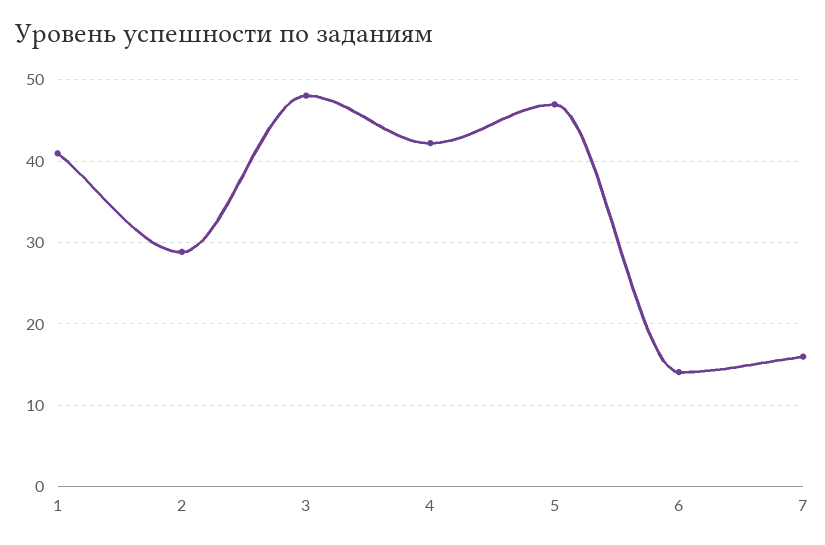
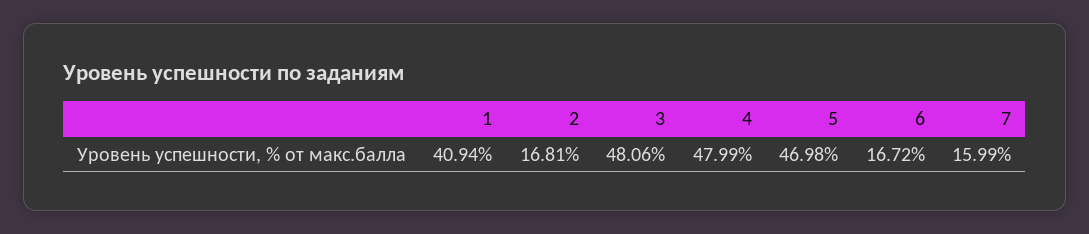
  {
    "1": 40.94,
-   "2": 29,
+   "2": 16.81,
    "3": 48.06,
-   "4": 42,
+   "4": 47.99,
    "5": 46.98,
-   "6": 14,
+   "6": 16.72,
    "7": 15.99
  }

